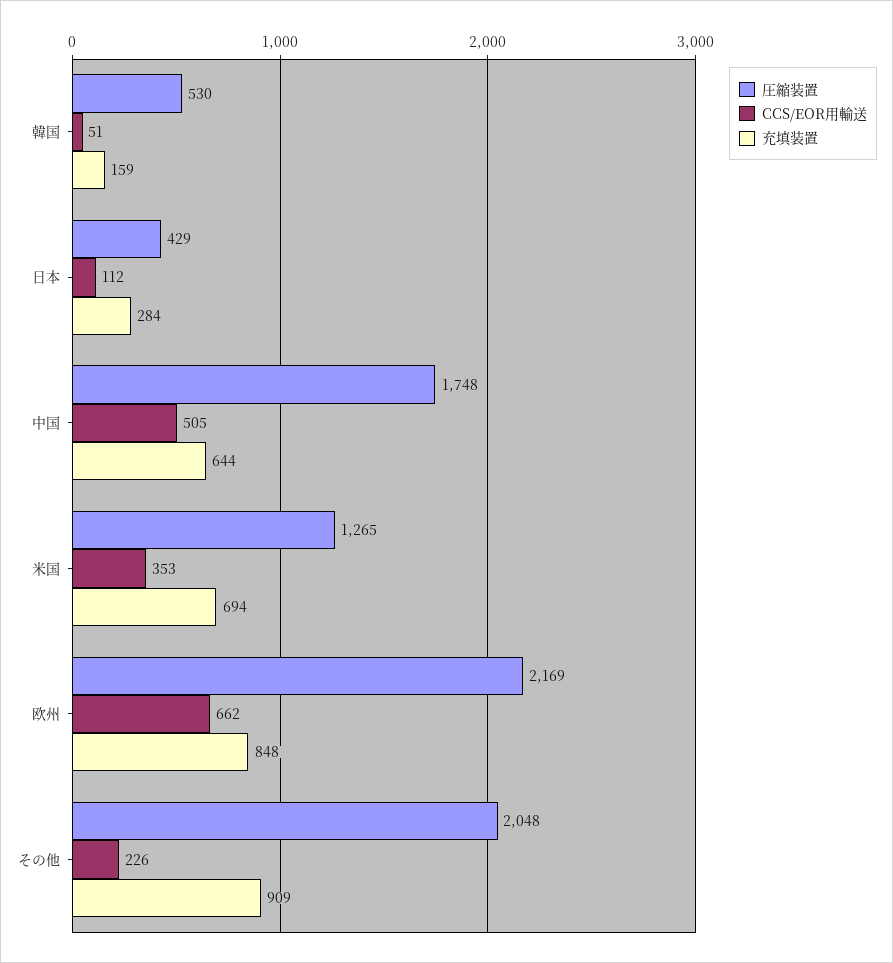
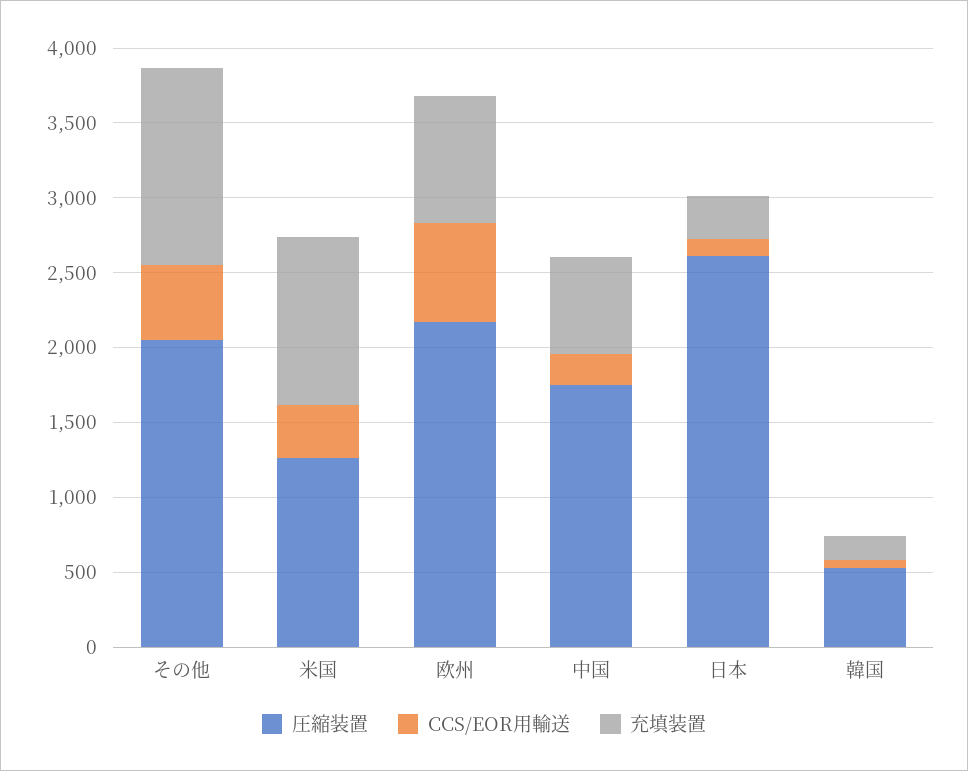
  {
    "圧縮装置": {
      "韓国": 530,
-     "日本": 429,
+     "日本": 2600,
      "中国": 1748,
      "米国": 1265,
      "欧州": 2169,
      "その他": 2048
    },
    "CCS/EOR用輸送": {
      "韓国": 51,
      "日本": 112,
-     "中国": 505,
+     "中国": 200,
      "米国": 353,
      "欧州": 662,
-     "その他": 226
+     "その他": 500
    },
    "充填装置": {
      "韓国": 159,
      "日本": 284,
      "中国": 644,
-     "米国": 694,
+     "米国": 1100,
      "欧州": 848,
-     "その他": 909
+     "その他": 1300
    }
  }

